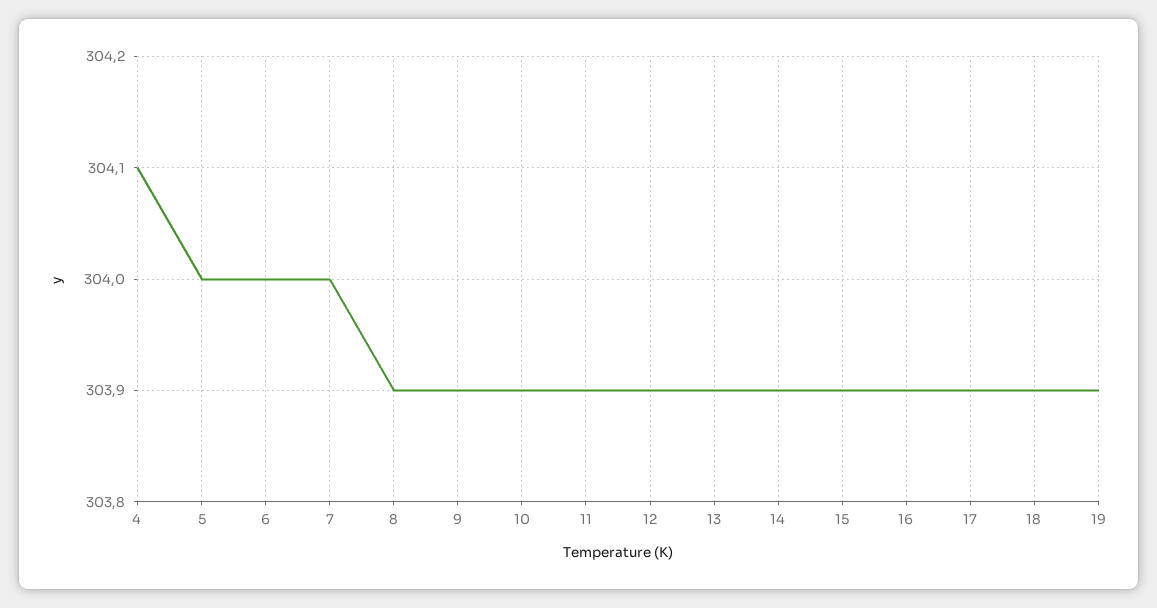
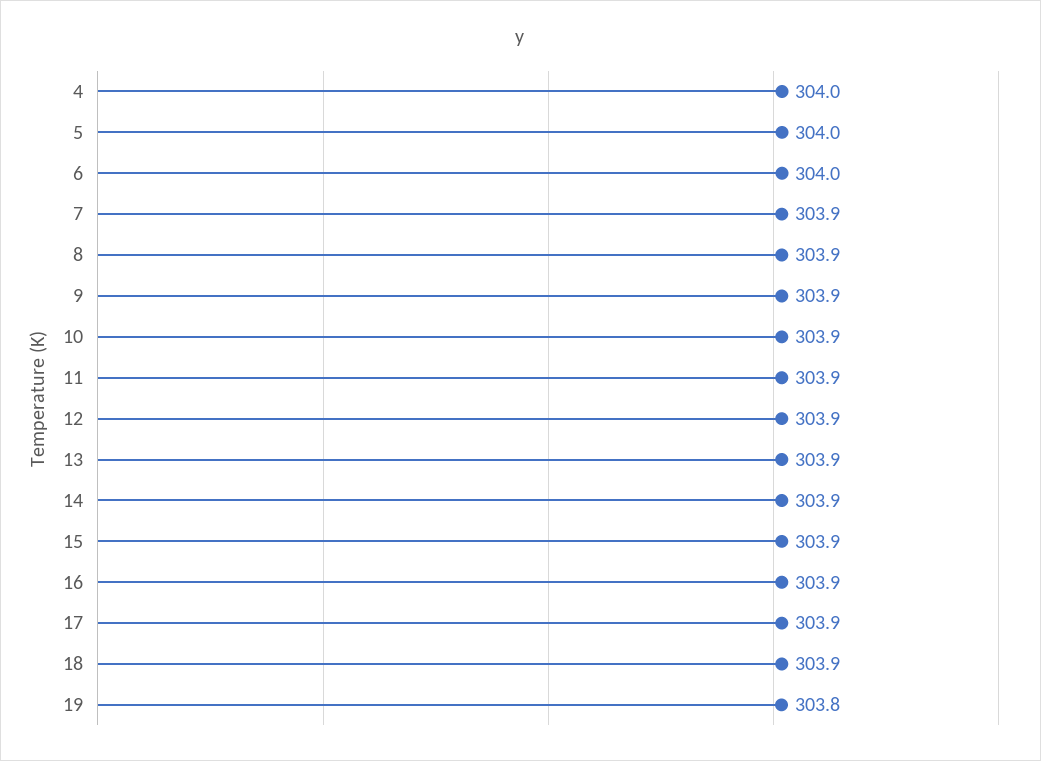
  {
-   "4": 304.1,
+   "4": 304,
    "5": 304,
    "6": 304,
-   "7": 304,
+   "7": 303.9,
    "8": 303.9,
    "9": 303.9,
    "10": 303.9,
    "11": 303.9,
    "12": 303.9,
    "13": 303.9,
    "14": 303.9,
    "15": 303.9,
    "16": 303.9,
    "17": 303.9,
    "18": 303.9,
-   "19": 303.9
+   "19": 303.8
  }

